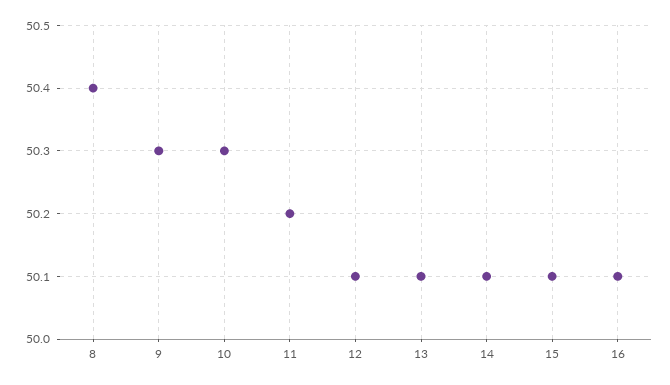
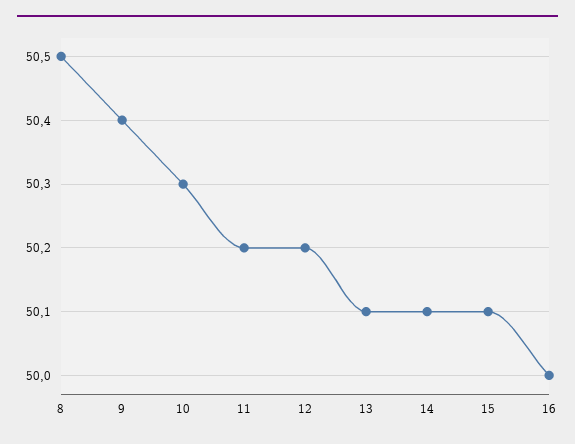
  {
-   "8": 50.4,
+   "8": 50.5,
-   "9": 50.3,
+   "9": 50.4,
    "10": 50.3,
    "11": 50.2,
-   "12": 50.1,
+   "12": 50.2,
    "13": 50.1,
    "14": 50.1,
    "15": 50.1,
-   "16": 50.1
+   "16": 50
  }

